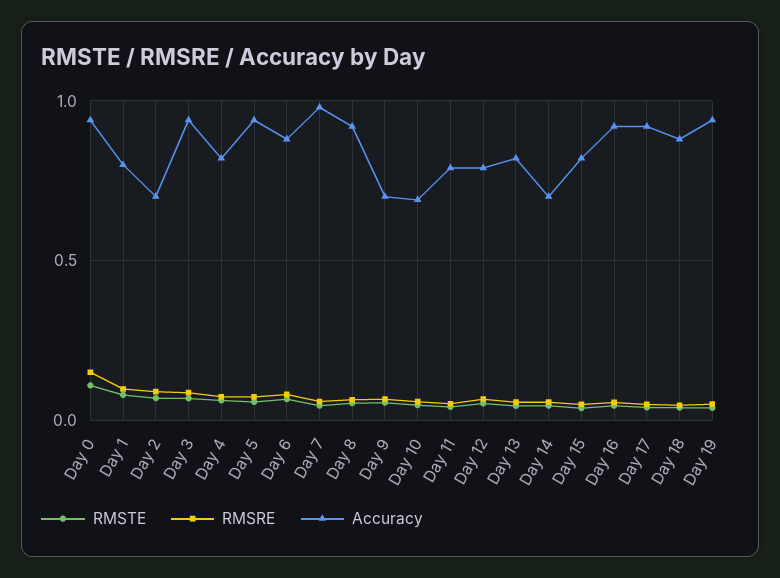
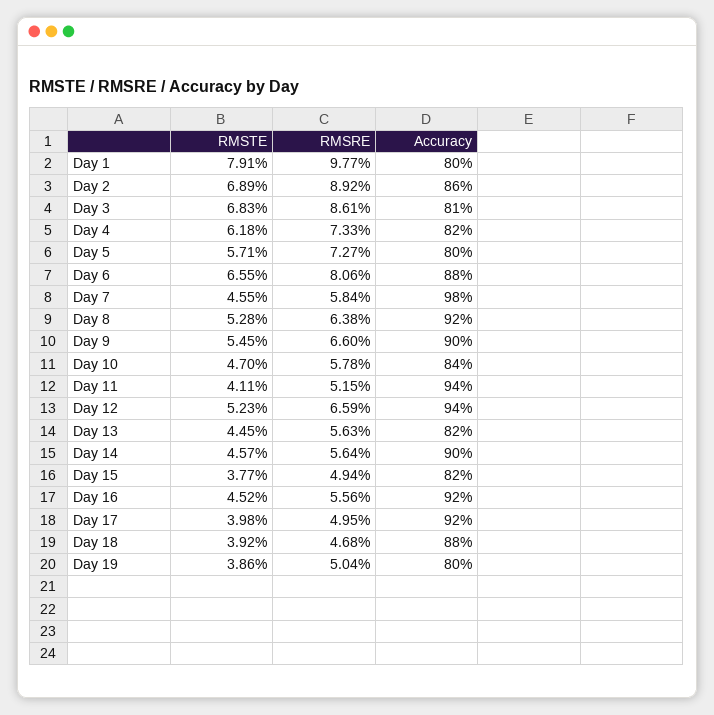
  {
    "RMSTE": {
-     "Day 0": 0.1,
      "Day 1": 0.0791,
      "Day 2": 0.0689,
      "Day 3": 0.0683,
      "Day 4": 0.0618,
      "Day 5": 0.0571,
      "Day 6": 0.0655,
      "Day 7": 0.0455,
      "Day 8": 0.0528,
      "Day 9": 0.0545,
      "Day 10": 0.047,
      "Day 11": 0.0411,
      "Day 12": 0.0523,
      "Day 13": 0.0445,
      "Day 14": 0.0457,
      "Day 15": 0.0377,
      "Day 16": 0.0452,
      "Day 17": 0.0398,
      "Day 18": 0.0392,
      "Day 19": 0.0386
    },
    "RMSRE": {
-     "Day 0": 0.15,
      "Day 1": 0.0977,
      "Day 2": 0.0892,
      "Day 3": 0.0861,
      "Day 4": 0.0733,
      "Day 5": 0.0727,
      "Day 6": 0.0806,
      "Day 7": 0.0584,
      "Day 8": 0.0638,
      "Day 9": 0.066,
      "Day 10": 0.0578,
      "Day 11": 0.0515,
      "Day 12": 0.0659,
      "Day 13": 0.0563,
      "Day 14": 0.0564,
      "Day 15": 0.0494,
      "Day 16": 0.0556,
      "Day 17": 0.0495,
      "Day 18": 0.0468,
      "Day 19": 0.0504
    },
    "Accuracy": {
-     "Day 0": 0.95,
      "Day 1": 0.8,
-     "Day 2": 0.7,
+     "Day 2": 0.86,
-     "Day 3": 0.95,
+     "Day 3": 0.81,
      "Day 4": 0.82,
-     "Day 5": 0.95,
+     "Day 5": 0.8,
      "Day 6": 0.88,
      "Day 7": 0.98,
      "Day 8": 0.92,
-     "Day 9": 0.7,
+     "Day 9": 0.9,
-     "Day 10": 0.7,
+     "Day 10": 0.84,
-     "Day 11": 0.8,
+     "Day 11": 0.94,
-     "Day 12": 0.8,
+     "Day 12": 0.94,
      "Day 13": 0.82,
-     "Day 14": 0.7,
+     "Day 14": 0.9,
      "Day 15": 0.82,
      "Day 16": 0.92,
      "Day 17": 0.92,
      "Day 18": 0.88,
-     "Day 19": 0.95
+     "Day 19": 0.8
    }
  }

